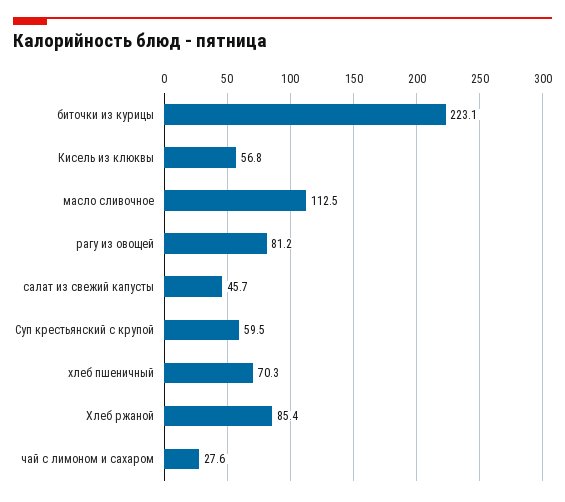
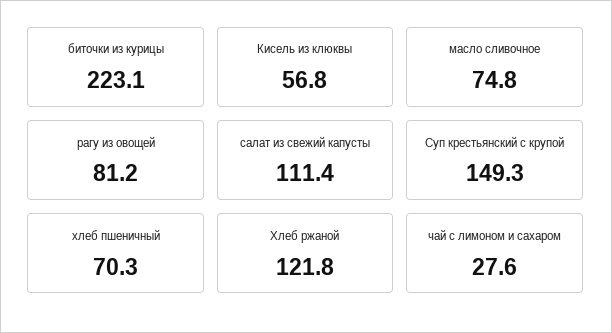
  {
    "биточки из курицы": 223.1,
    "Кисель из клюквы": 56.8,
-   "масло сливочное": 112.5,
+   "масло сливочное": 74.8,
    "рагу из овощей": 81.2,
-   "салат из свежий капусты": 45.7,
+   "салат из свежий капусты": 111.4,
-   "Суп крестьянский с крупой": 59.5,
+   "Суп крестьянский с крупой": 149.3,
    "хлеб пшеничный": 70.3,
-   "Хлеб ржаной": 85.4,
+   "Хлеб ржаной": 121.8,
    "чай с лимоном и сахаром": 27.6
  }

